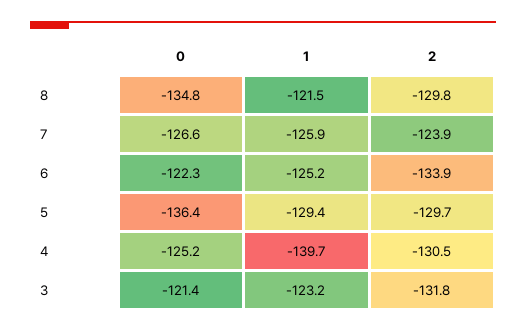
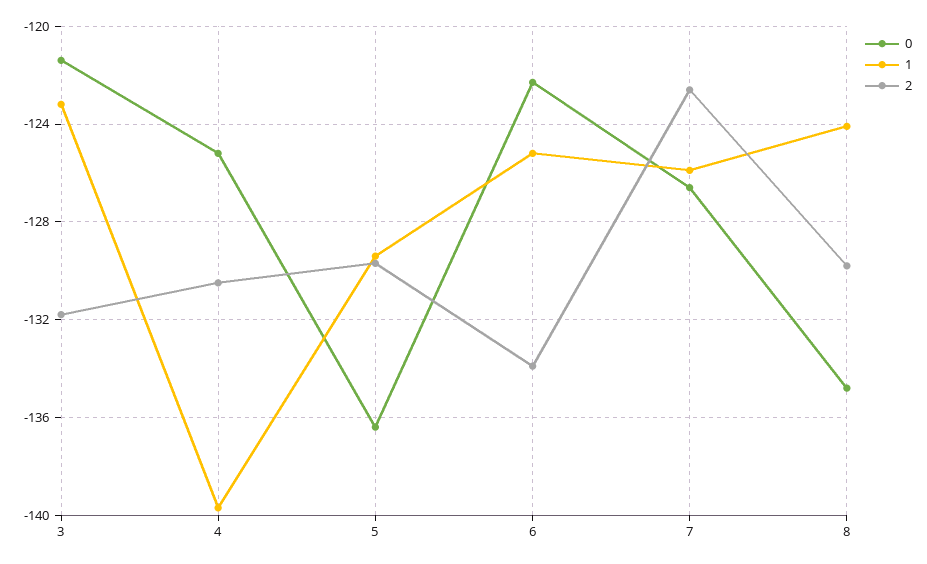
  {
    "0": {
      "8": -134.8,
      "7": -126.6,
      "6": -122.3,
      "5": -136.4,
      "4": -125.2,
      "3": -121.4
    },
    "1": {
-     "8": -121.5,
+     "8": -124,
      "7": -125.9,
      "6": -125.2,
      "5": -129.4,
      "4": -139.7,
      "3": -123.2
    },
    "2": {
      "8": -129.8,
-     "7": -123.9,
+     "7": -122.5,
      "6": -133.9,
      "5": -129.7,
      "4": -130.5,
      "3": -131.8
    }
  }

